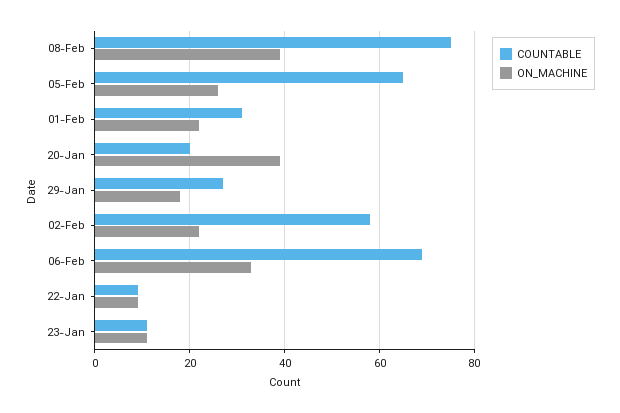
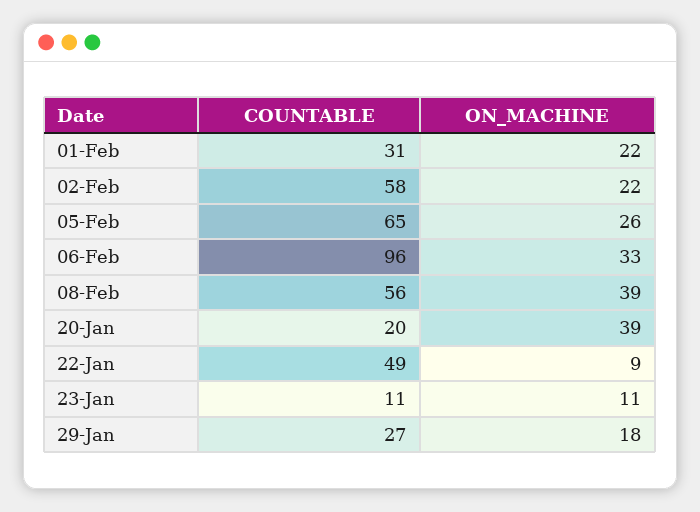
  {
    "COUNTABLE": {
-     "08-Feb": 75,
+     "08-Feb": 56,
      "05-Feb": 65,
      "01-Feb": 31,
      "20-Jan": 20,
      "29-Jan": 27,
      "02-Feb": 58,
-     "06-Feb": 70,
+     "06-Feb": 96,
-     "22-Jan": 10,
+     "22-Jan": 49,
      "23-Jan": 11
    },
    "ON_MACHINE": {
      "08-Feb": 39,
      "05-Feb": 26,
      "01-Feb": 22,
      "20-Jan": 39,
      "29-Jan": 18,
      "02-Feb": 22,
      "06-Feb": 33,
      "22-Jan": 9,
      "23-Jan": 11
    }
  }

